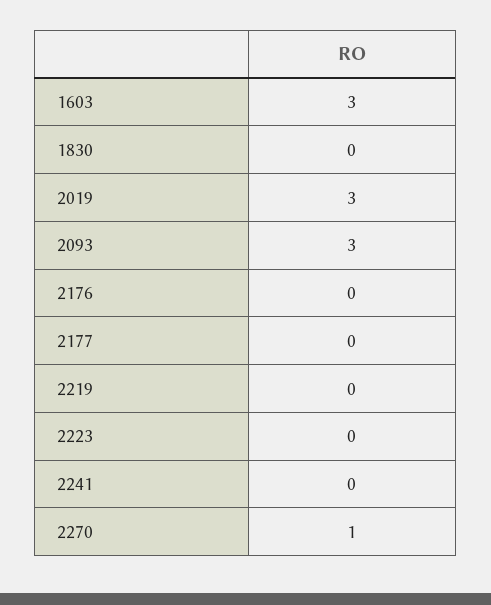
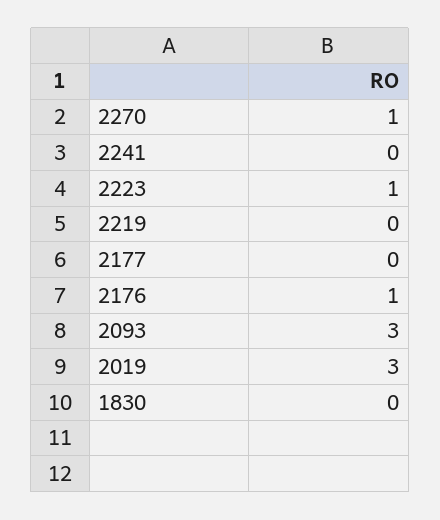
  {
-   "1603": 3,
    "1830": 0,
    "2019": 3,
    "2093": 3,
-   "2176": 0,
+   "2176": 1,
    "2177": 0,
    "2219": 0,
-   "2223": 0,
+   "2223": 1,
    "2241": 0,
    "2270": 1
  }

